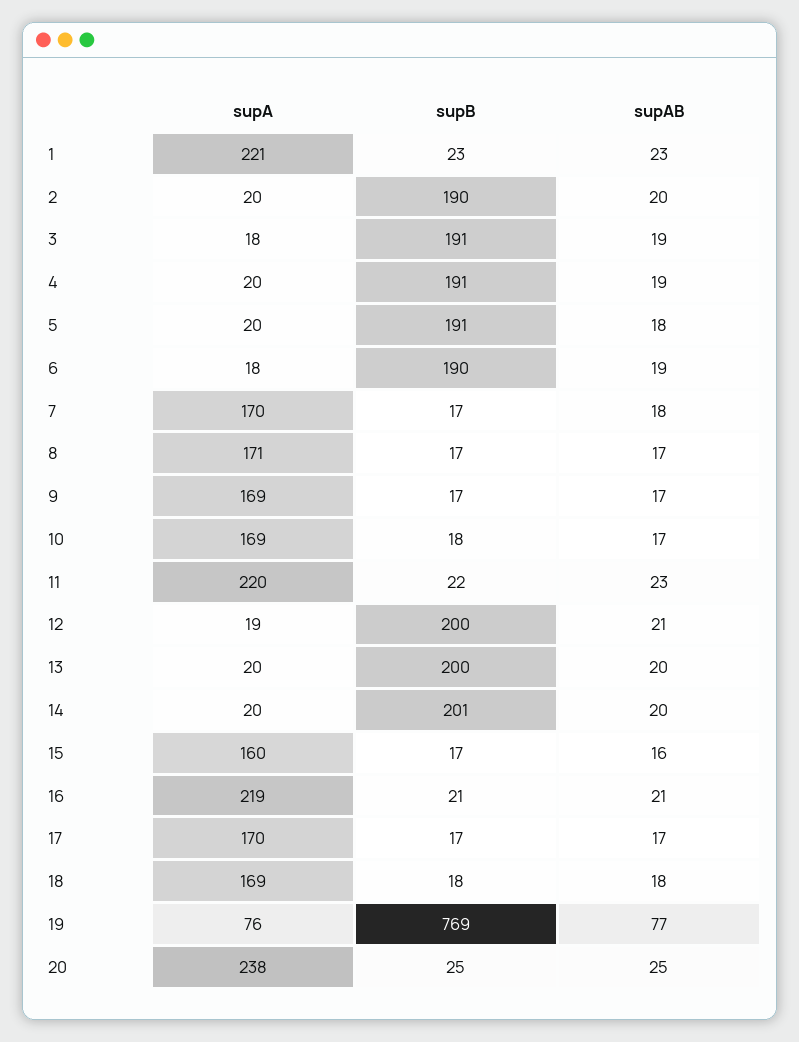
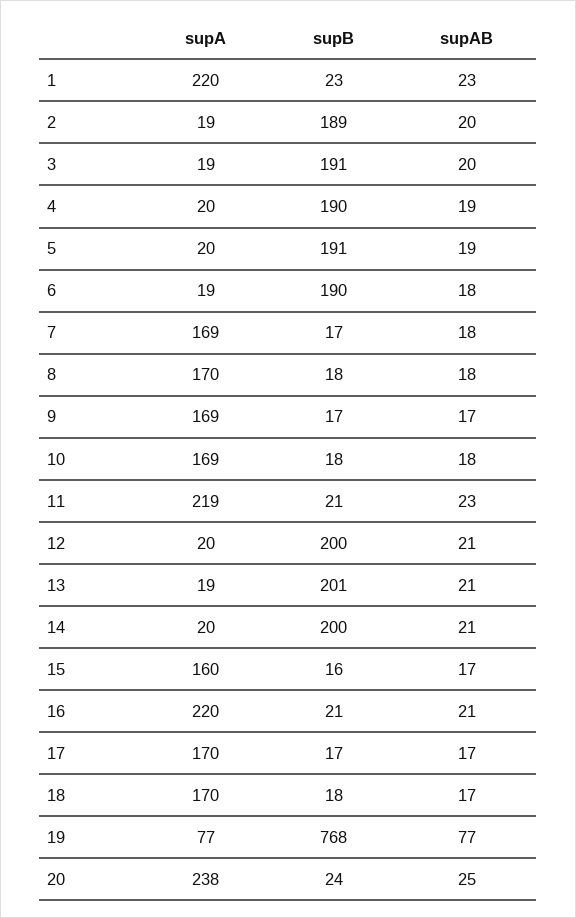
  {
    "supA": {
-     "1": 221,
+     "1": 220,
-     "2": 20,
+     "2": 19,
-     "3": 18,
+     "3": 19,
      "4": 20,
      "5": 20,
-     "6": 18,
+     "6": 19,
-     "7": 170,
+     "7": 169,
-     "8": 171,
+     "8": 170,
      "9": 169,
      "10": 169,
-     "11": 220,
+     "11": 219,
-     "12": 19,
+     "12": 20,
-     "13": 20,
+     "13": 19,
      "14": 20,
      "15": 160,
-     "16": 219,
+     "16": 220,
      "17": 170,
-     "18": 169,
+     "18": 170,
-     "19": 76,
+     "19": 77,
      "20": 238
    },
    "supB": {
      "1": 23,
-     "2": 190,
+     "2": 189,
      "3": 191,
-     "4": 191,
+     "4": 190,
      "5": 191,
      "6": 190,
      "7": 17,
-     "8": 17,
+     "8": 18,
      "9": 17,
      "10": 18,
-     "11": 22,
+     "11": 21,
      "12": 200,
-     "13": 200,
+     "13": 201,
-     "14": 201,
+     "14": 200,
-     "15": 17,
+     "15": 16,
      "16": 21,
      "17": 17,
      "18": 18,
-     "19": 769,
+     "19": 768,
-     "20": 25
+     "20": 24
    },
    "supAB": {
      "1": 23,
      "2": 20,
-     "3": 19,
+     "3": 20,
      "4": 19,
-     "5": 18,
+     "5": 19,
-     "6": 19,
+     "6": 18,
      "7": 18,
-     "8": 17,
+     "8": 18,
      "9": 17,
-     "10": 17,
+     "10": 18,
      "11": 23,
      "12": 21,
-     "13": 20,
+     "13": 21,
-     "14": 20,
+     "14": 21,
-     "15": 16,
+     "15": 17,
      "16": 21,
      "17": 17,
-     "18": 18,
+     "18": 17,
      "19": 77,
      "20": 25
    }
  }

